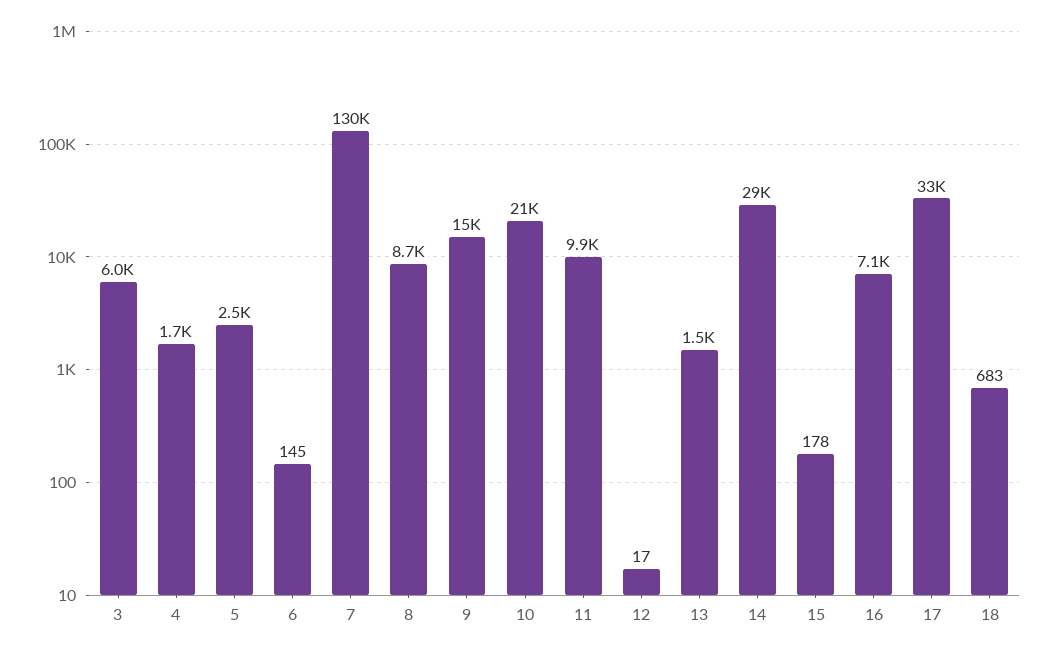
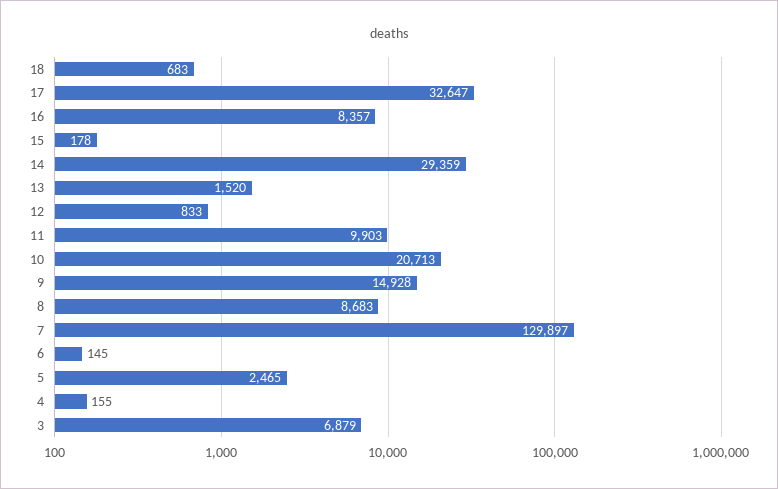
  {
-   "3": 6000,
+   "3": 6879,
-   "4": 1700,
+   "4": 155,
    "5": 2465,
    "6": 145,
    "7": 129897,
    "8": 8683,
    "9": 14928,
    "10": 20713,
    "11": 9903,
-   "12": 17,
+   "12": 833,
    "13": 1520,
    "14": 29359,
    "15": 178,
-   "16": 7100,
+   "16": 8357,
    "17": 32647,
    "18": 683
  }

